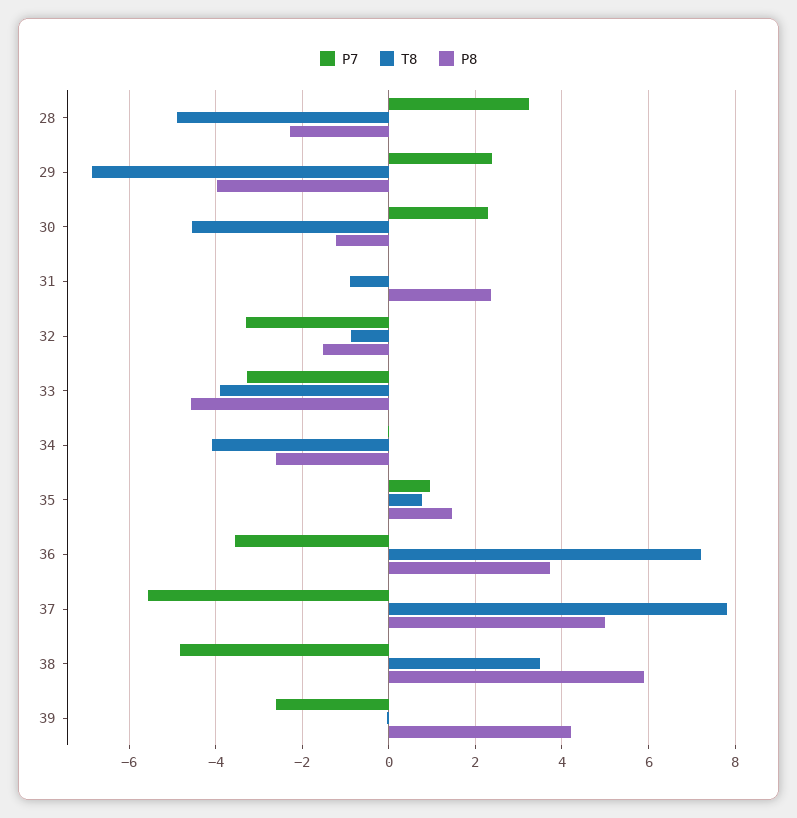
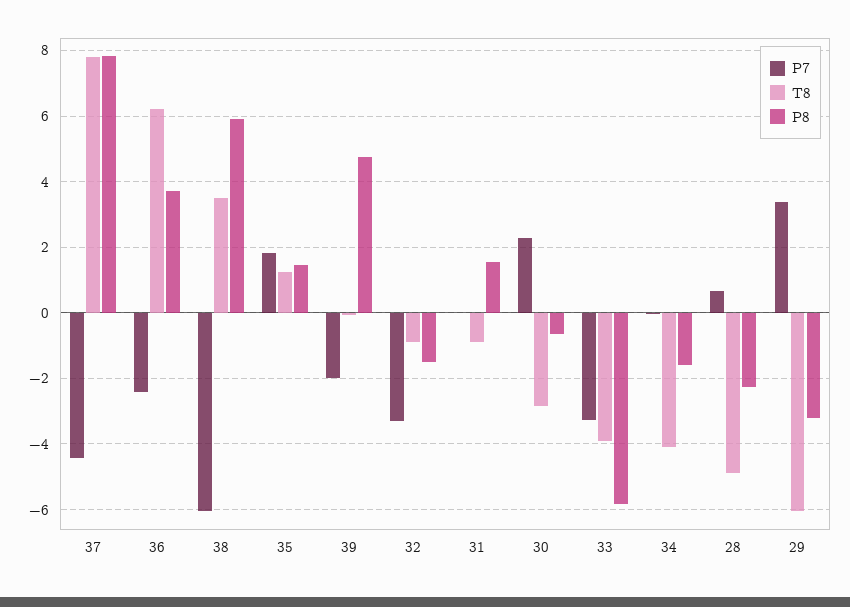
  {
    "P7": {
-     "28": 3.2,
+     "28": 0.6,
-     "29": 2.4,
+     "29": 3.4,
      "30": 2.2,
      "31": 0,
      "32": -3.4,
      "33": -3.2,
      "34": 0,
-     "35": 1,
+     "35": 1.8,
-     "36": -3.6,
+     "36": -2.4,
-     "37": -5.6,
+     "37": -4.4,
-     "38": -4.8,
+     "38": -6,
-     "39": -2.6
+     "39": -2
    },
    "T8": {
      "28": -4.8,
-     "29": -6.8,
+     "29": -6,
-     "30": -4.6,
+     "30": -2.8,
      "31": -0.8,
      "32": -0.8,
      "33": -4,
      "34": -4,
-     "35": 0.8,
+     "35": 1.2,
-     "36": 7.2,
+     "36": 6.2,
      "37": 7.8,
      "38": 3.6,
      "39": 0
    },
    "P8": {
      "28": -2.2,
-     "29": -4,
+     "29": -3.2,
-     "30": -1.2,
+     "30": -0.6,
-     "31": 2.4,
+     "31": 1.6,
      "32": -1.6,
-     "33": -4.6,
+     "33": -5.8,
-     "34": -2.6,
+     "34": -1.6,
      "35": 1.4,
      "36": 3.8,
-     "37": 5,
+     "37": 7.8,
      "38": 5.8,
-     "39": 4.2
+     "39": 4.8
    }
  }

